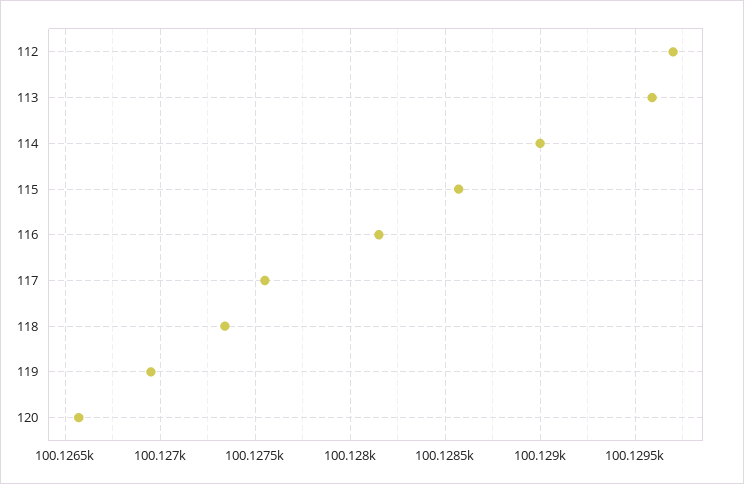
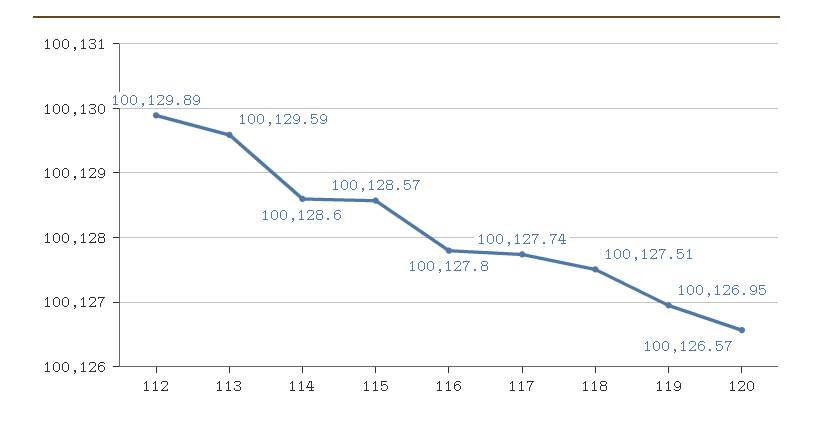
  {
-   "112": 100129.7,
+   "112": 100129.89,
    "113": 100129.59,
-   "114": 100129,
+   "114": 100128.6,
    "115": 100128.57,
-   "116": 100128.15,
+   "116": 100127.8,
-   "117": 100127.55,
+   "117": 100127.74,
-   "118": 100127.35,
+   "118": 100127.51,
    "119": 100126.95,
    "120": 100126.57
  }

